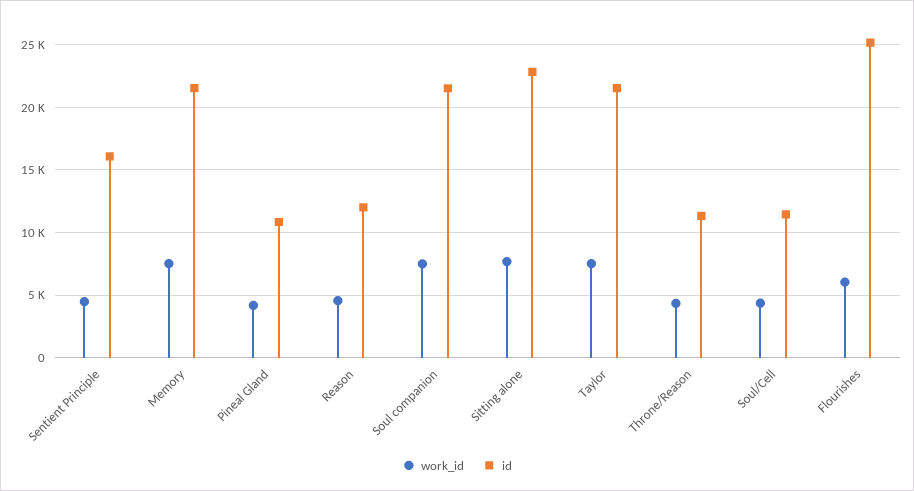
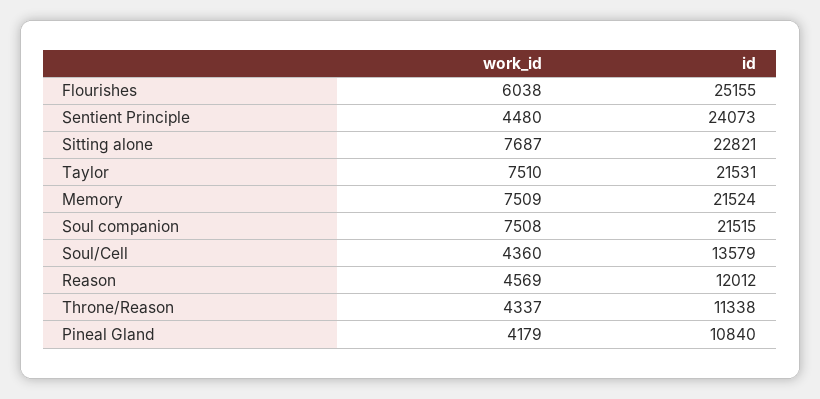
  {
    "work_id": {
      "Sentient Principle": 4480,
      "Memory": 7509,
      "Pineal Gland": 4179,
      "Reason": 4569,
      "Soul companion": 7508,
      "Sitting alone": 7687,
      "Taylor": 7510,
      "Throne/Reason": 4337,
      "Soul/Cell": 4360,
      "Flourishes": 6038
    },
    "id": {
-     "Sentient Principle": 16000,
+     "Sentient Principle": 24073,
      "Memory": 21524,
      "Pineal Gland": 10840,
      "Reason": 12012,
      "Soul companion": 21515,
      "Sitting alone": 22821,
      "Taylor": 21531,
      "Throne/Reason": 11338,
-     "Soul/Cell": 11500,
+     "Soul/Cell": 13579,
      "Flourishes": 25155
    }
  }

